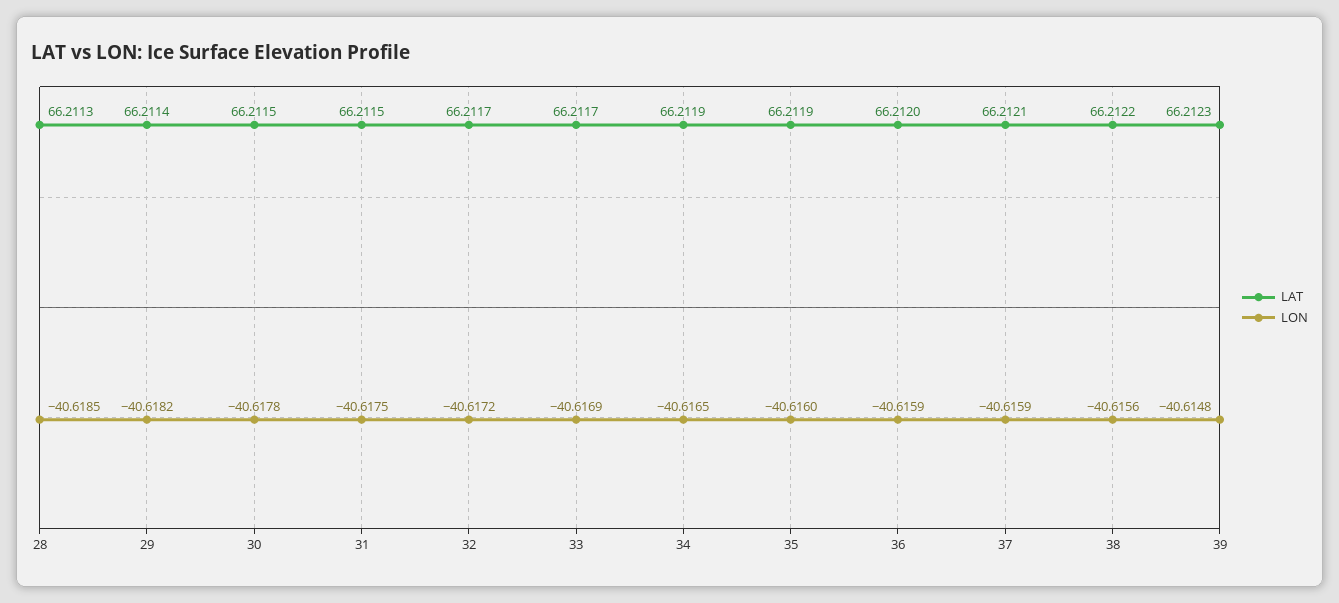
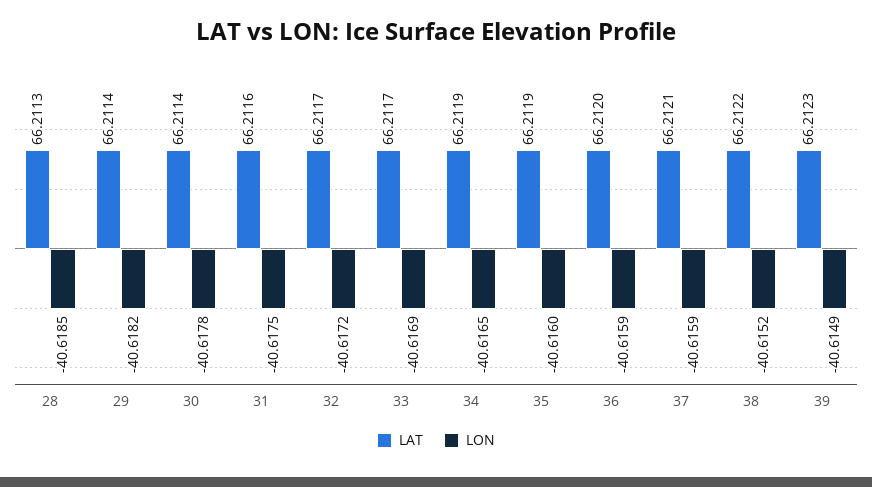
  {
    "LAT": {
      "28": 66.2113,
      "29": 66.2114,
-     "30": 66.2115,
+     "30": 66.2114,
-     "31": 66.2115,
+     "31": 66.2116,
      "32": 66.2117,
      "33": 66.2117,
      "34": 66.2119,
      "35": 66.2119,
      "36": 66.212,
      "37": 66.2121,
      "38": 66.2122,
      "39": 66.2123
    },
    "LON": {
      "28": -40.6185,
      "29": -40.6182,
      "30": -40.6178,
      "31": -40.6175,
      "32": -40.6172,
      "33": -40.6169,
      "34": -40.6165,
      "35": -40.616,
      "36": -40.6159,
      "37": -40.6159,
-     "38": -40.6156,
+     "38": -40.6152,
-     "39": -40.6148
+     "39": -40.6149
    }
  }

